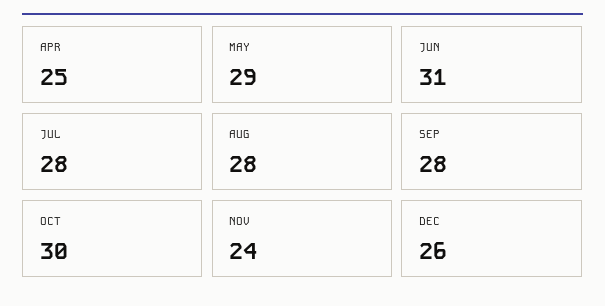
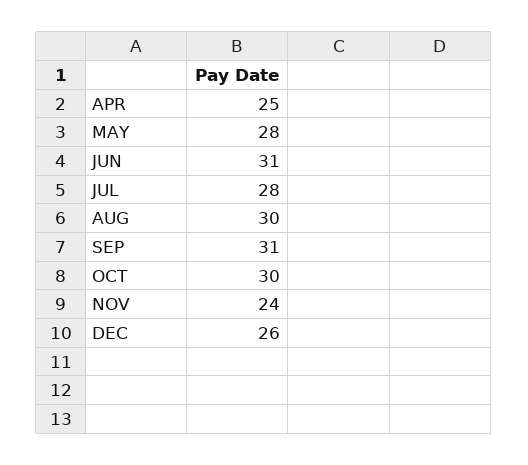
  {
    "APR": 25,
-   "MAY": 29,
+   "MAY": 28,
    "JUN": 31,
    "JUL": 28,
-   "AUG": 28,
+   "AUG": 30,
-   "SEP": 28,
+   "SEP": 31,
    "OCT": 30,
    "NOV": 24,
    "DEC": 26
  }

